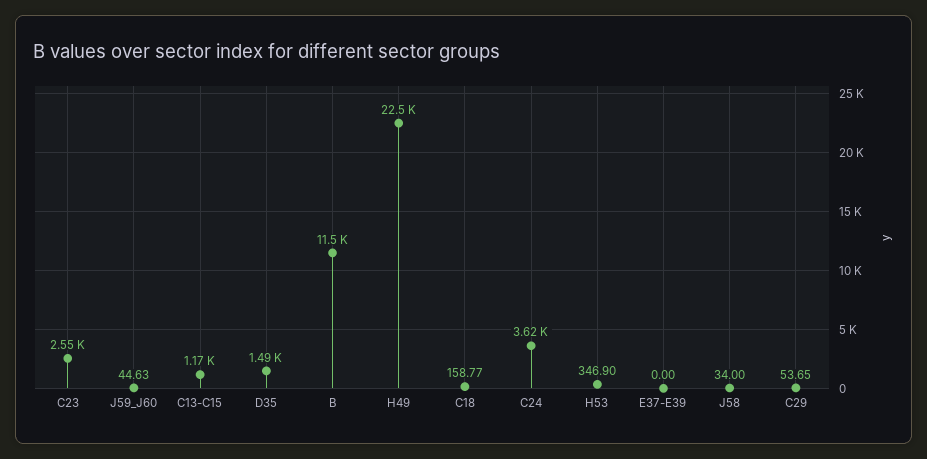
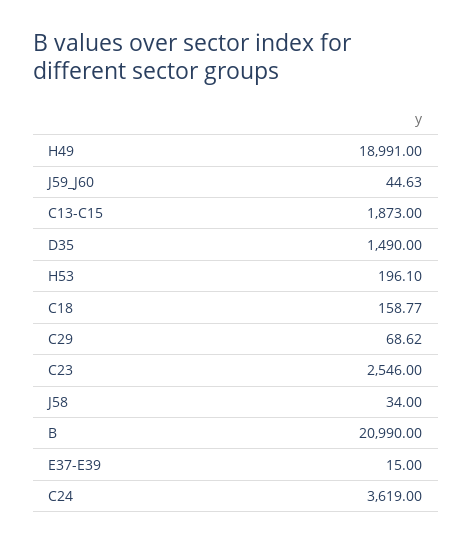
  {
    "C23": 2546,
    "J59_J60": 44.63,
-   "C13-C15": 1170,
+   "C13-C15": 1873,
    "D35": 1490,
-   "B": 11500,
+   "B": 20990,
-   "H49": 22500,
+   "H49": 18991,
    "C18": 158.77,
    "C24": 3619,
-   "H53": 346.9,
+   "H53": 196.1,
-   "E37-E39": 0,
+   "E37-E39": 15,
    "J58": 34,
-   "C29": 53.65
+   "C29": 68.62
  }

